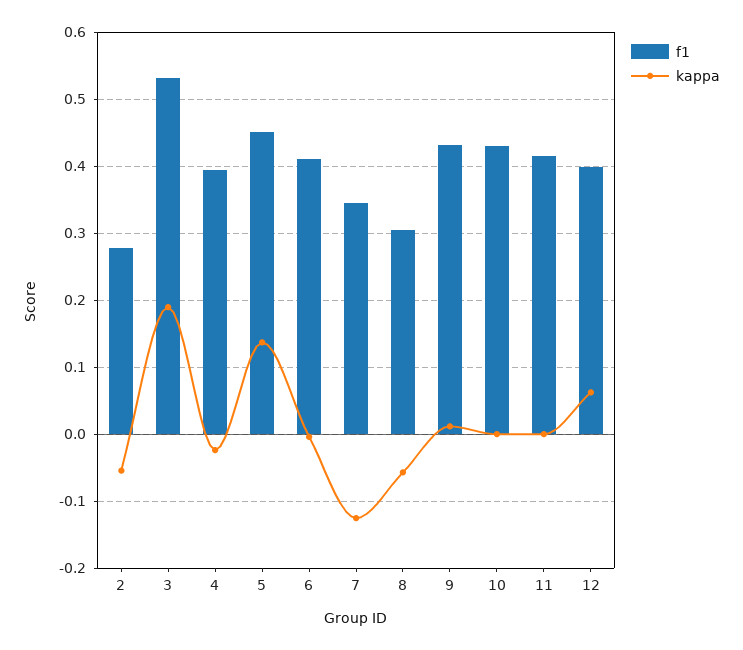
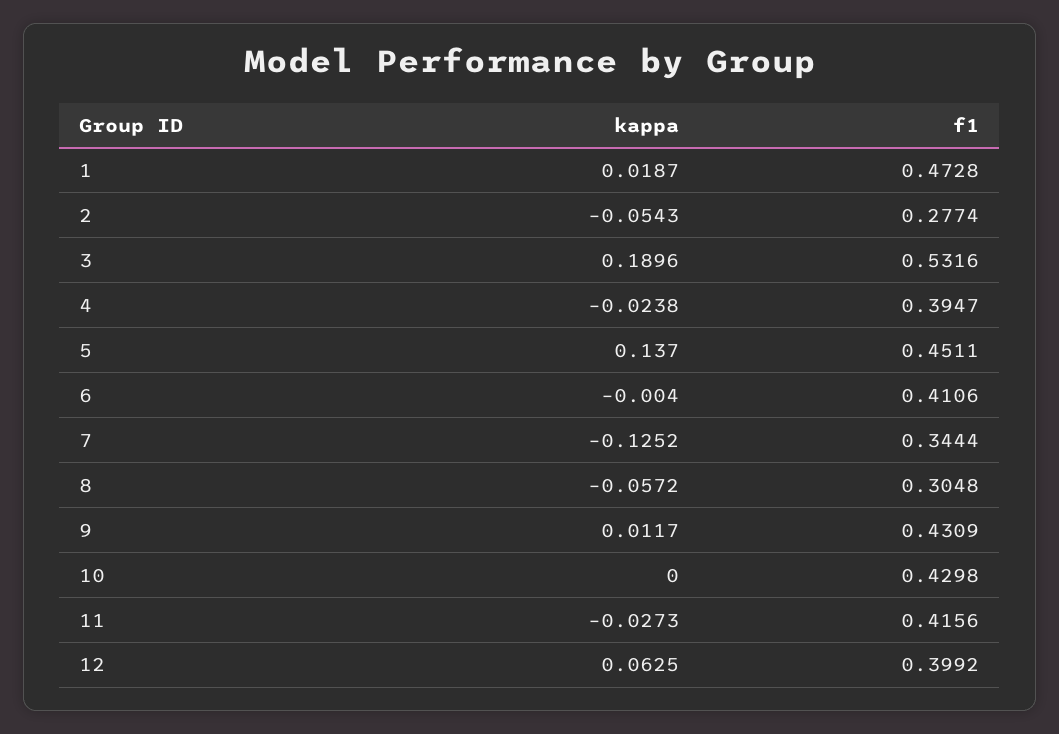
  {
    "f1": {
      "2": 0.2774,
      "3": 0.5316,
      "4": 0.3947,
      "5": 0.4511,
      "6": 0.4106,
      "7": 0.3444,
      "8": 0.3048,
      "9": 0.4309,
      "10": 0.4298,
      "11": 0.4156,
-     "12": 0.3992
+     "12": 0.3992,
+     "1": 0.4728
    },
    "kappa": {
      "2": -0.0543,
      "3": 0.1896,
      "4": -0.0238,
      "5": 0.137,
      "6": -0.004,
      "7": -0.1252,
      "8": -0.0572,
      "9": 0.0117,
      "10": 0,
-     "11": 0,
+     "11": -0.0273,
-     "12": 0.0625
+     "12": 0.0625,
+     "1": 0.0187
    }
  }

